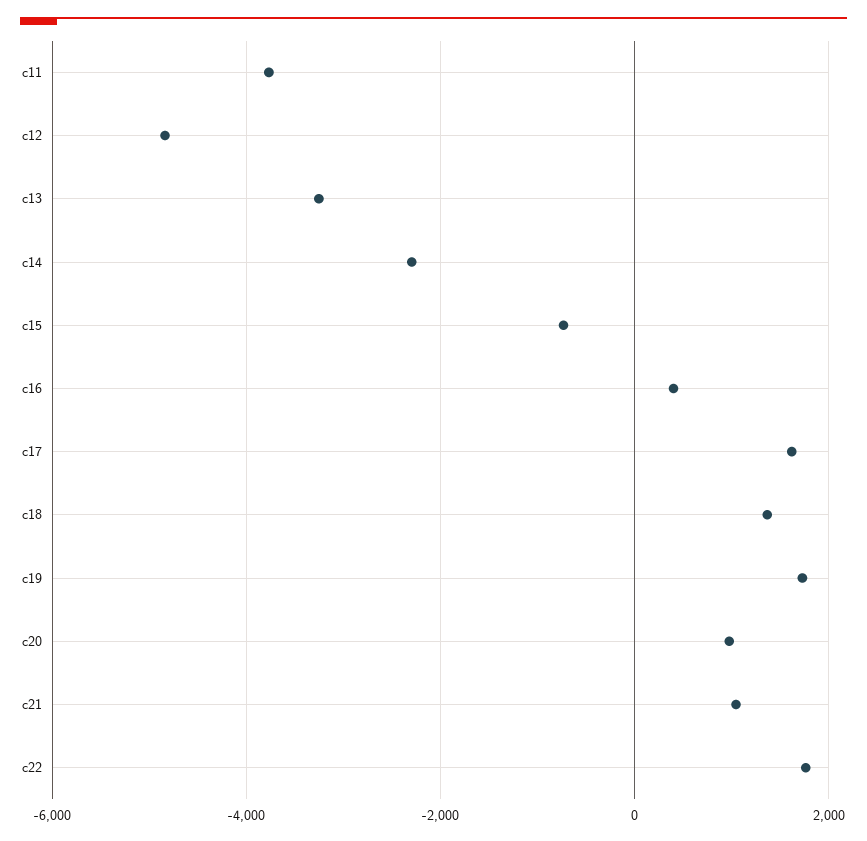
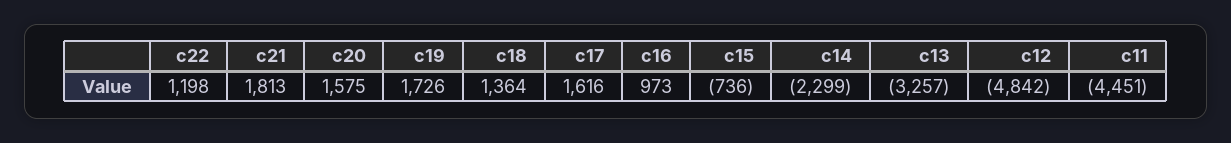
  {
-   "c11": -3800,
+   "c11": -4451,
    "c12": -4842,
    "c13": -3257,
    "c14": -2299,
    "c15": -736,
-   "c16": 400,
+   "c16": 973,
    "c17": 1616,
    "c18": 1364,
    "c19": 1726,
-   "c20": 1000,
+   "c20": 1575,
-   "c21": 1000,
+   "c21": 1813,
-   "c22": 1800
+   "c22": 1198
  }

